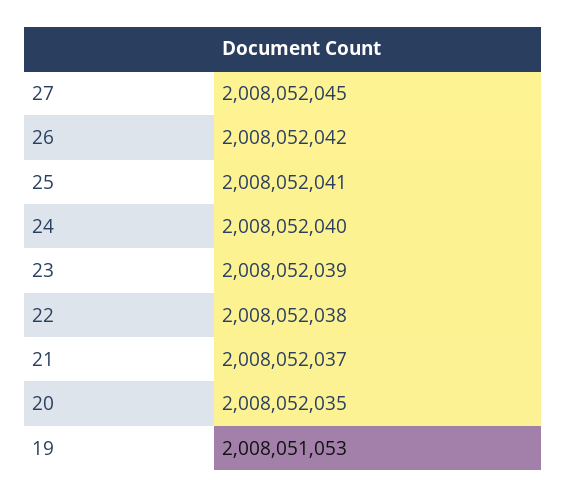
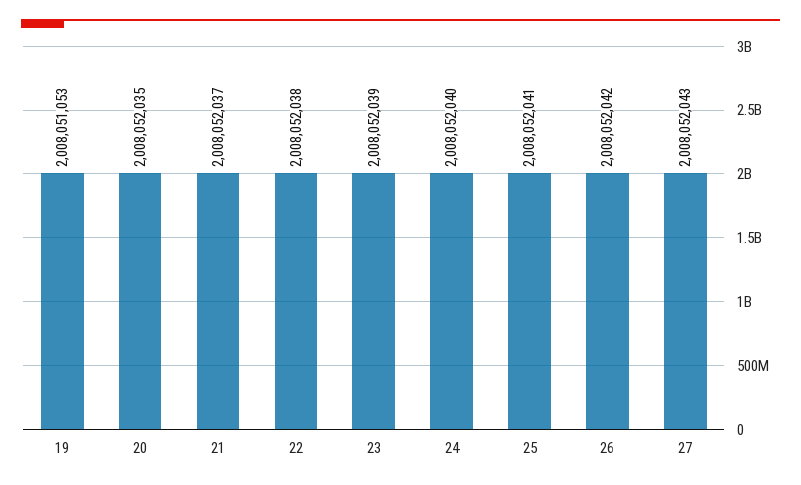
  {
-   "27": 2008052045,
+   "27": 2008052043,
    "26": 2008052042,
    "25": 2008052041,
    "24": 2008052040,
    "23": 2008052039,
    "22": 2008052038,
    "21": 2008052037,
    "20": 2008052035,
    "19": 2008051053
  }

